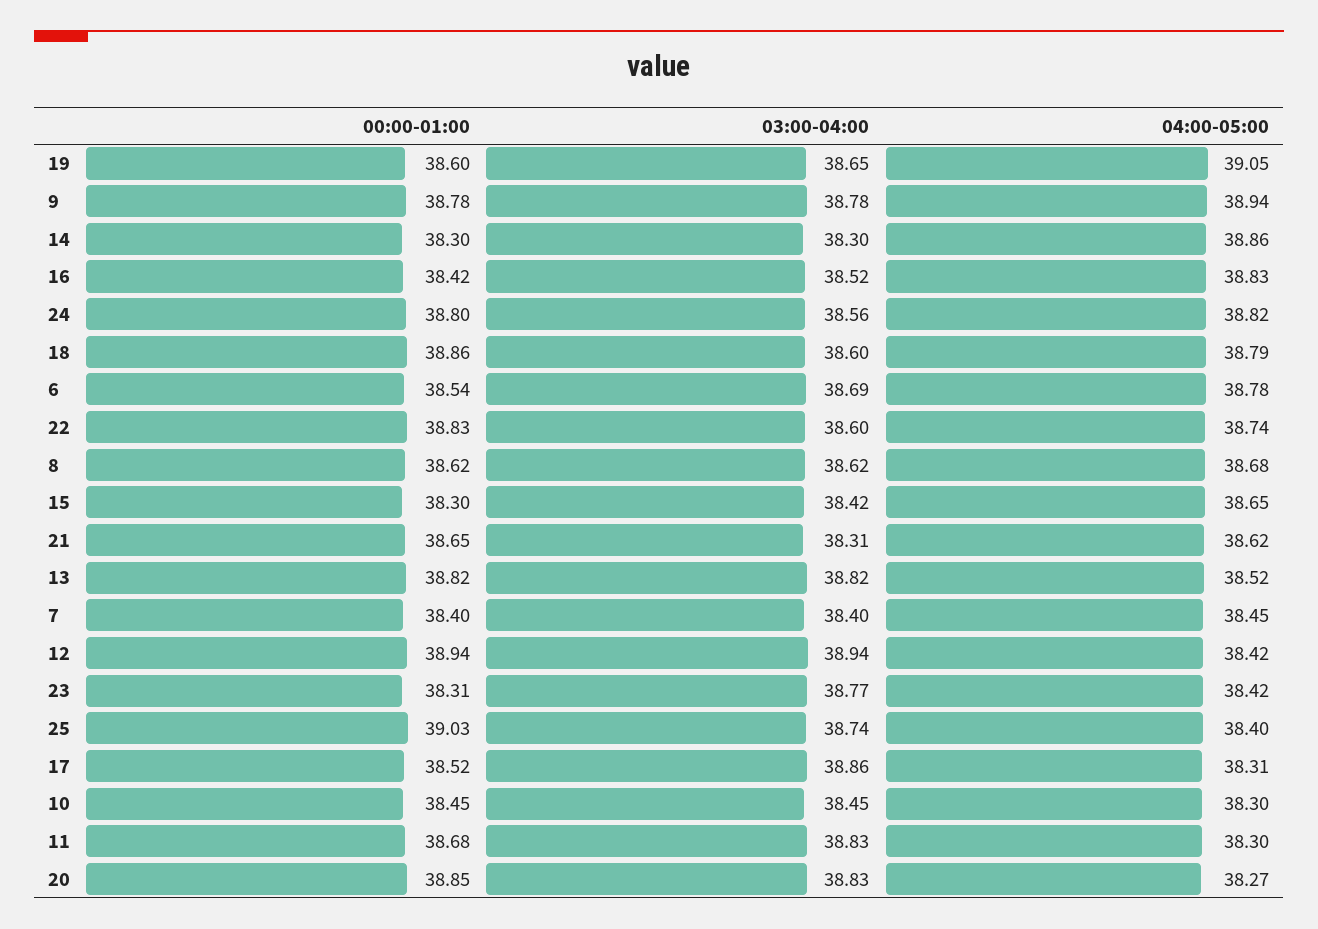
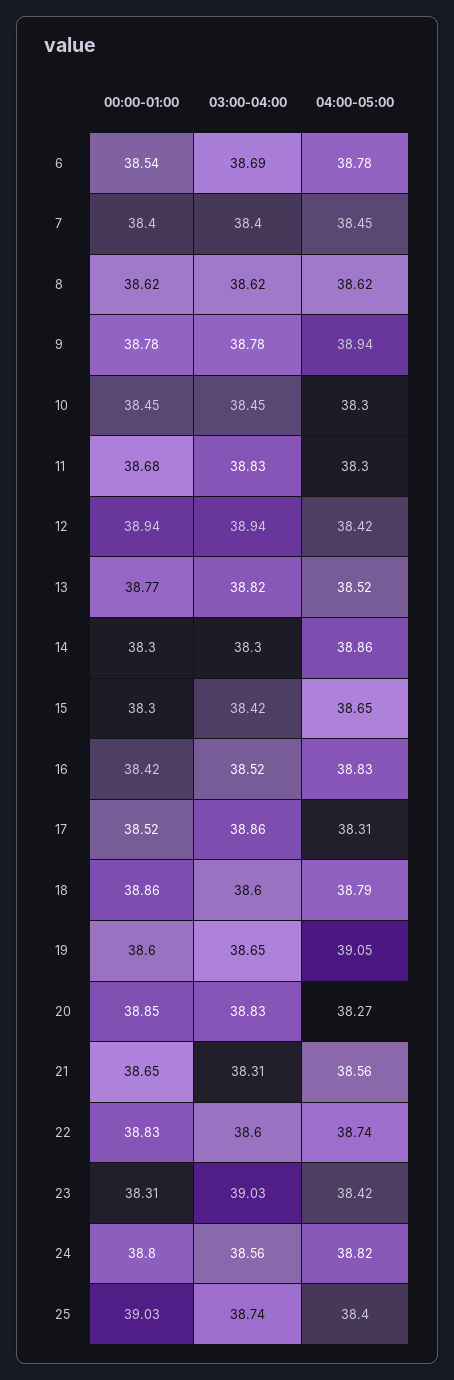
  {
    "00:00-01:00": {
      "19": 38.6,
      "9": 38.78,
      "14": 38.3,
      "16": 38.42,
      "24": 38.8,
      "18": 38.86,
      "6": 38.54,
      "22": 38.83,
      "8": 38.62,
      "15": 38.3,
      "21": 38.65,
-     "13": 38.82,
+     "13": 38.77,
      "7": 38.4,
      "12": 38.94,
      "23": 38.31,
      "25": 39.03,
      "17": 38.52,
      "10": 38.45,
      "11": 38.68,
      "20": 38.85
    },
    "03:00-04:00": {
      "19": 38.65,
      "9": 38.78,
      "14": 38.3,
      "16": 38.52,
      "24": 38.56,
      "18": 38.6,
      "6": 38.69,
      "22": 38.6,
      "8": 38.62,
      "15": 38.42,
      "21": 38.31,
      "13": 38.82,
      "7": 38.4,
      "12": 38.94,
-     "23": 38.77,
+     "23": 39.03,
      "25": 38.74,
      "17": 38.86,
      "10": 38.45,
      "11": 38.83,
      "20": 38.83
    },
    "04:00-05:00": {
      "19": 39.05,
      "9": 38.94,
      "14": 38.86,
      "16": 38.83,
      "24": 38.82,
      "18": 38.79,
      "6": 38.78,
      "22": 38.74,
-     "8": 38.68,
+     "8": 38.62,
      "15": 38.65,
-     "21": 38.62,
+     "21": 38.56,
      "13": 38.52,
      "7": 38.45,
      "12": 38.42,
      "23": 38.42,
      "25": 38.4,
      "17": 38.31,
      "10": 38.3,
      "11": 38.3,
      "20": 38.27
    }
  }

